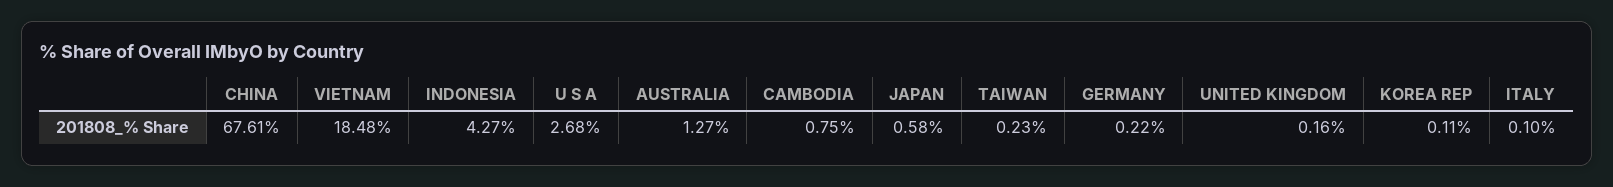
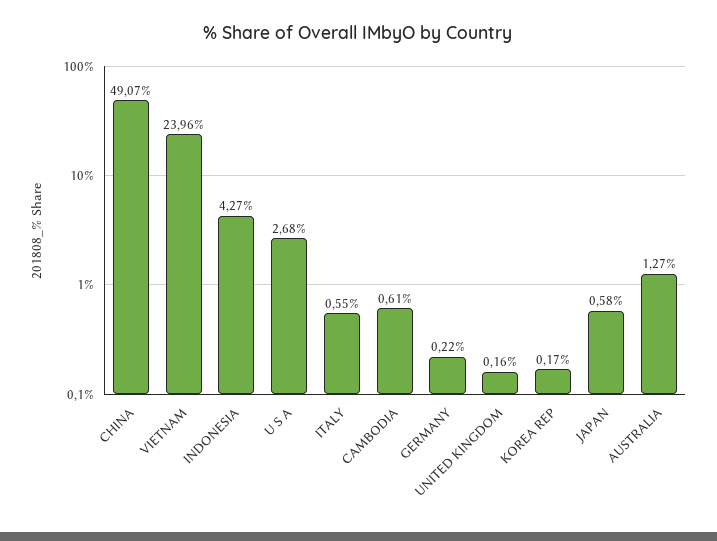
  {
-   "CHINA": 67.61,
+   "CHINA": 49.07,
-   "VIETNAM": 18.48,
+   "VIETNAM": 23.96,
    "INDONESIA": 4.27,
    "U S A": 2.68,
    "AUSTRALIA": 1.27,
-   "CAMBODIA": 0.75,
+   "CAMBODIA": 0.61,
    "JAPAN": 0.58,
-   "TAIWAN": 0.23,
    "GERMANY": 0.22,
    "UNITED KINGDOM": 0.16,
-   "KOREA REP": 0.11,
+   "KOREA REP": 0.17,
-   "ITALY": 0.1
+   "ITALY": 0.55
  }

